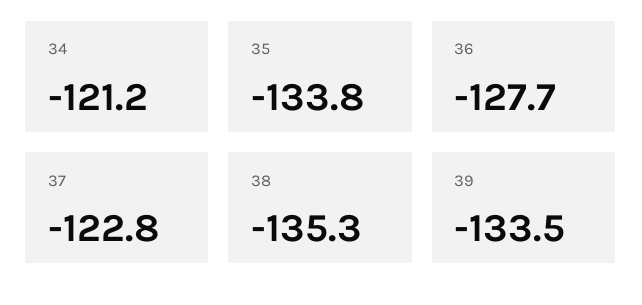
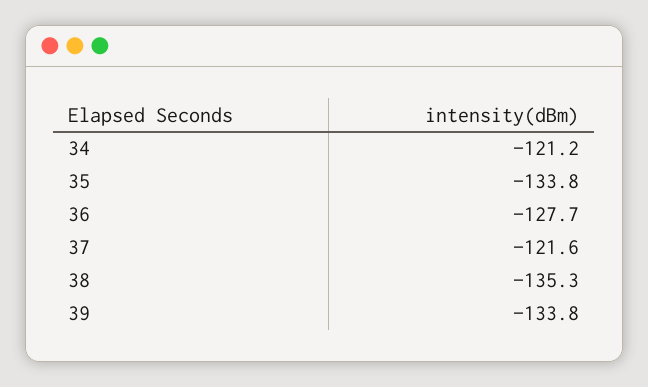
  {
    "34": -121.2,
    "35": -133.8,
    "36": -127.7,
-   "37": -122.8,
+   "37": -121.6,
    "38": -135.3,
-   "39": -133.5
+   "39": -133.8
  }

